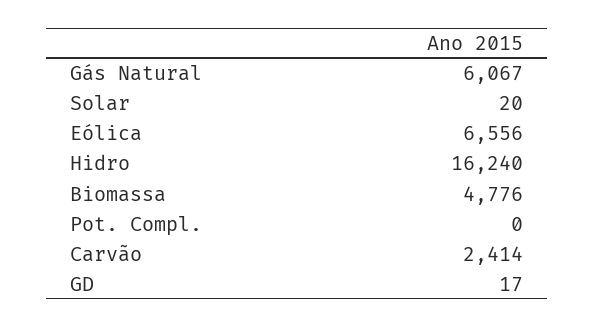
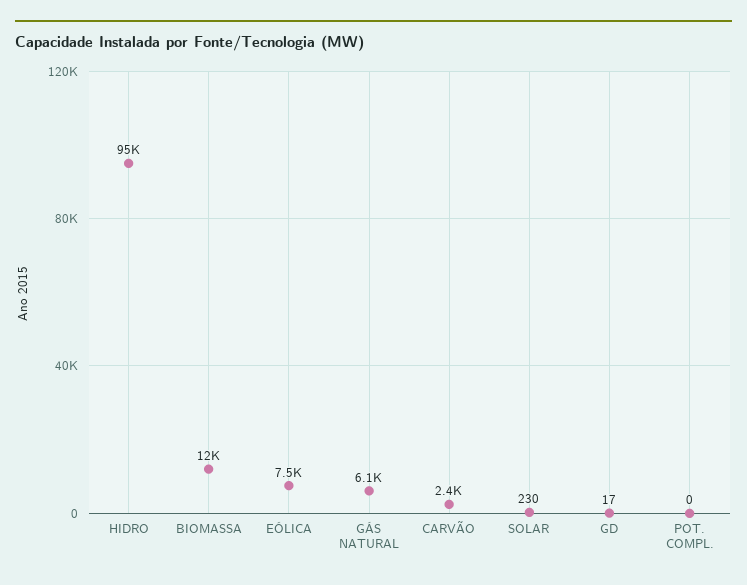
  {
    "Gás Natural": 6067,
-   "Solar": 20,
+   "Solar": 230,
-   "Eólica": 6556,
+   "Eólica": 7500,
-   "Hidro": 16240,
+   "Hidro": 95000,
-   "Biomassa": 4776,
+   "Biomassa": 12000,
    "Pot. Compl.": 0,
    "Carvão": 2414,
    "GD": 17
  }

